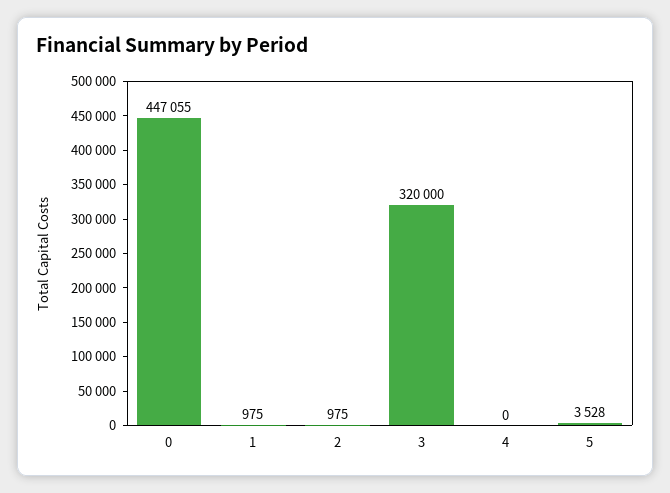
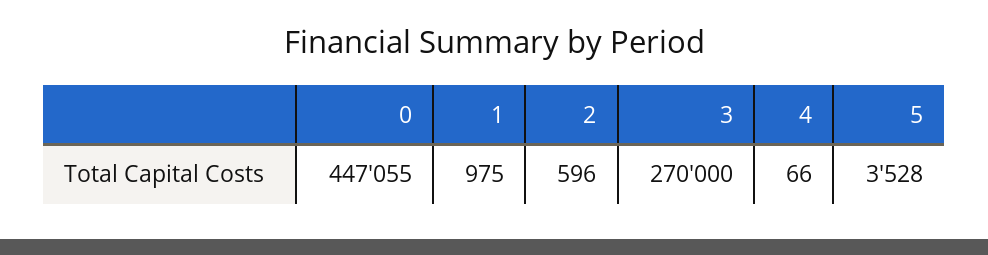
  {
    "0": 447055,
    "1": 975,
-   "2": 975,
+   "2": 596,
-   "3": 320000,
+   "3": 270000,
-   "4": 0,
+   "4": 66,
    "5": 3528
  }

